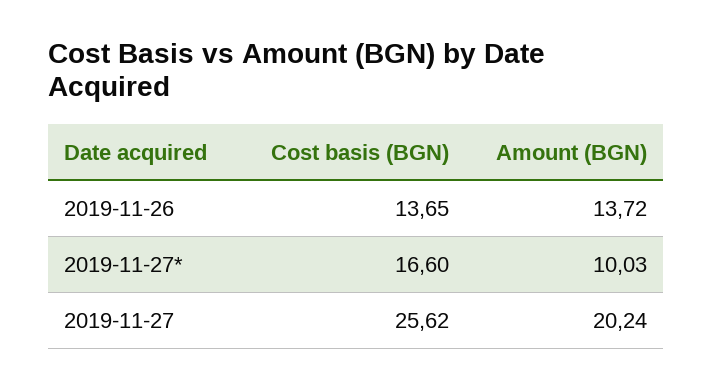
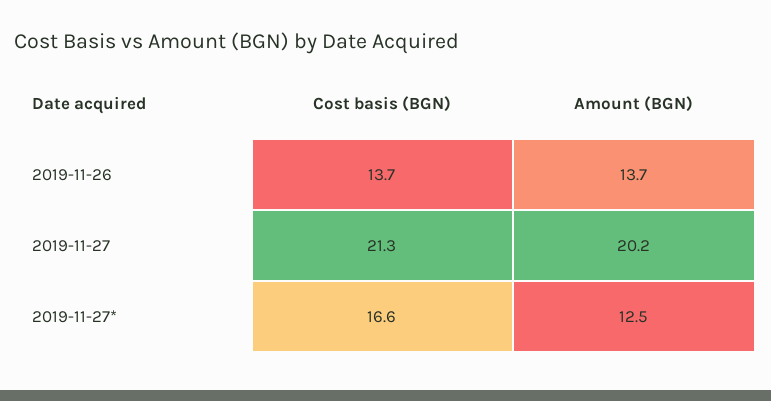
  {
    "Cost basis (BGN)": {
      "2019-11-26": 13.65,
      "2019-11-27*": 16.6,
-     "2019-11-27": 25.62
+     "2019-11-27": 21.3
    },
    "Amount (BGN)": {
      "2019-11-26": 13.72,
-     "2019-11-27*": 10.03,
+     "2019-11-27*": 12.5,
      "2019-11-27": 20.24
    }
  }

